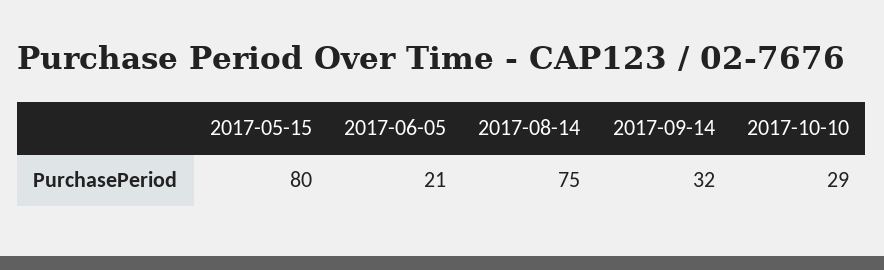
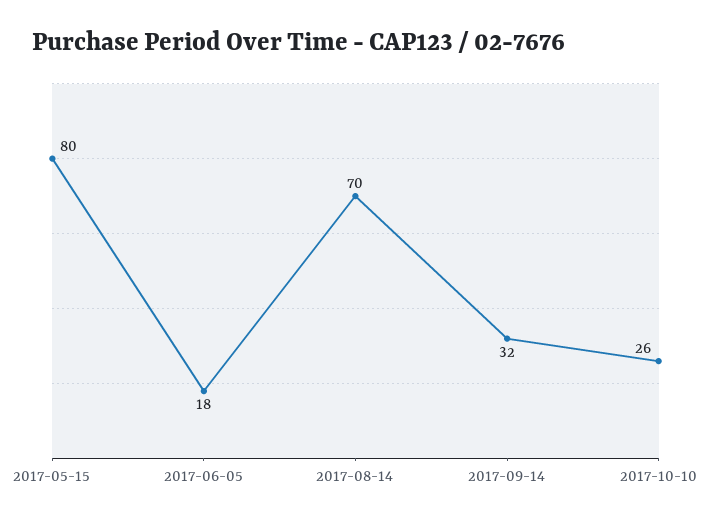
  {
    "2017-05-15": 80,
-   "2017-06-05": 21,
+   "2017-06-05": 18,
-   "2017-08-14": 75,
+   "2017-08-14": 70,
    "2017-09-14": 32,
-   "2017-10-10": 29
+   "2017-10-10": 26
  }

